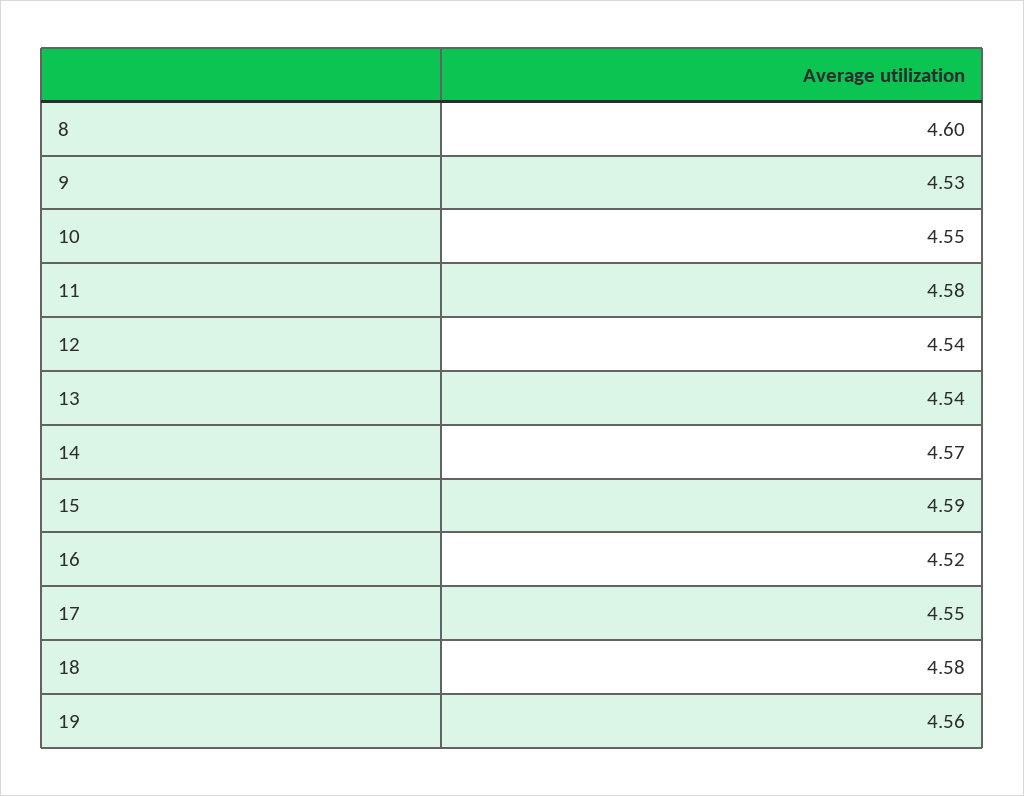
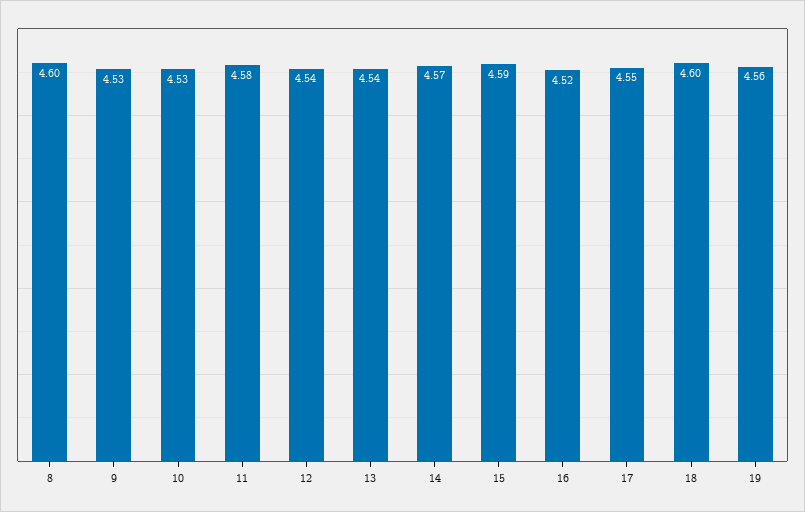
  {
    "8": 4.6,
    "9": 4.53,
-   "10": 4.55,
+   "10": 4.53,
    "11": 4.58,
    "12": 4.54,
    "13": 4.54,
    "14": 4.57,
    "15": 4.59,
    "16": 4.52,
    "17": 4.55,
-   "18": 4.58,
+   "18": 4.6,
    "19": 4.56
  }

